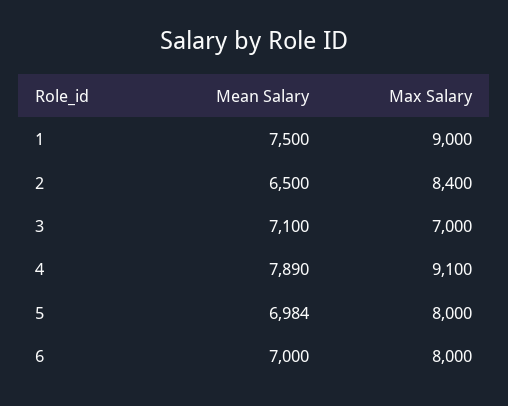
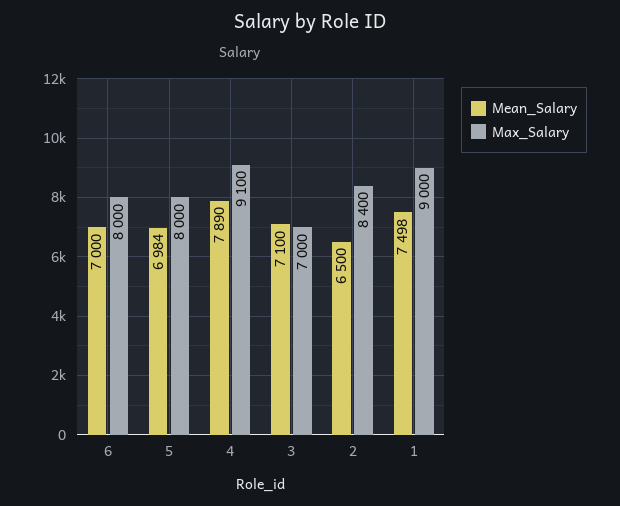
  {
    "Mean Salary": {
-     "1": 7500,
+     "1": 7498,
      "2": 6500,
      "3": 7100,
      "4": 7890,
      "5": 6984,
      "6": 7000
    },
    "Max Salary": {
      "1": 9000,
      "2": 8400,
      "3": 7000,
      "4": 9100,
      "5": 8000,
      "6": 8000
    }
  }

